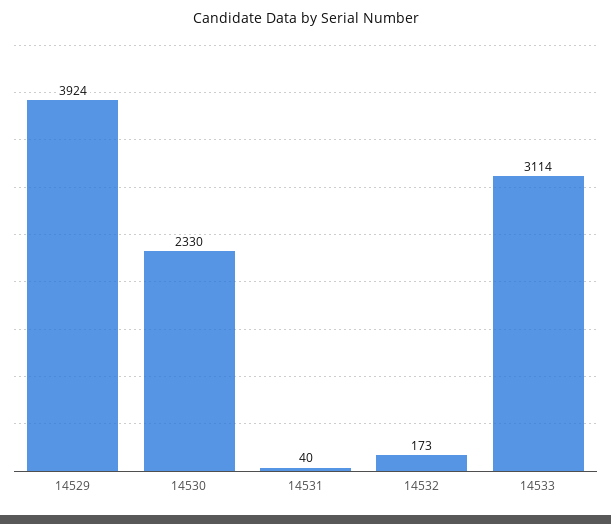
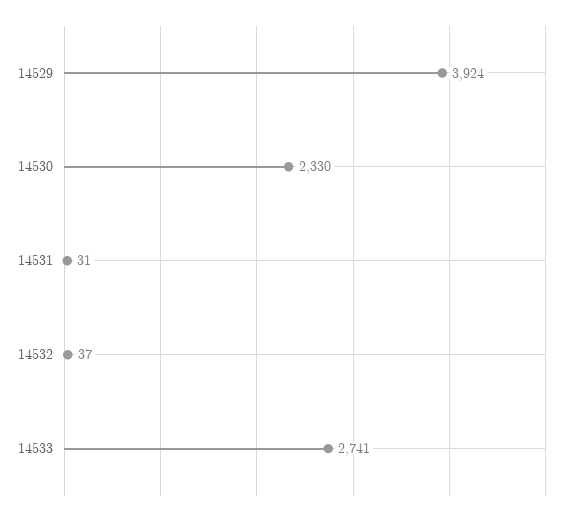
  {
    "14529": 3924,
    "14530": 2330,
-   "14531": 40,
+   "14531": 31,
-   "14532": 173,
+   "14532": 37,
-   "14533": 3114
+   "14533": 2741
  }

